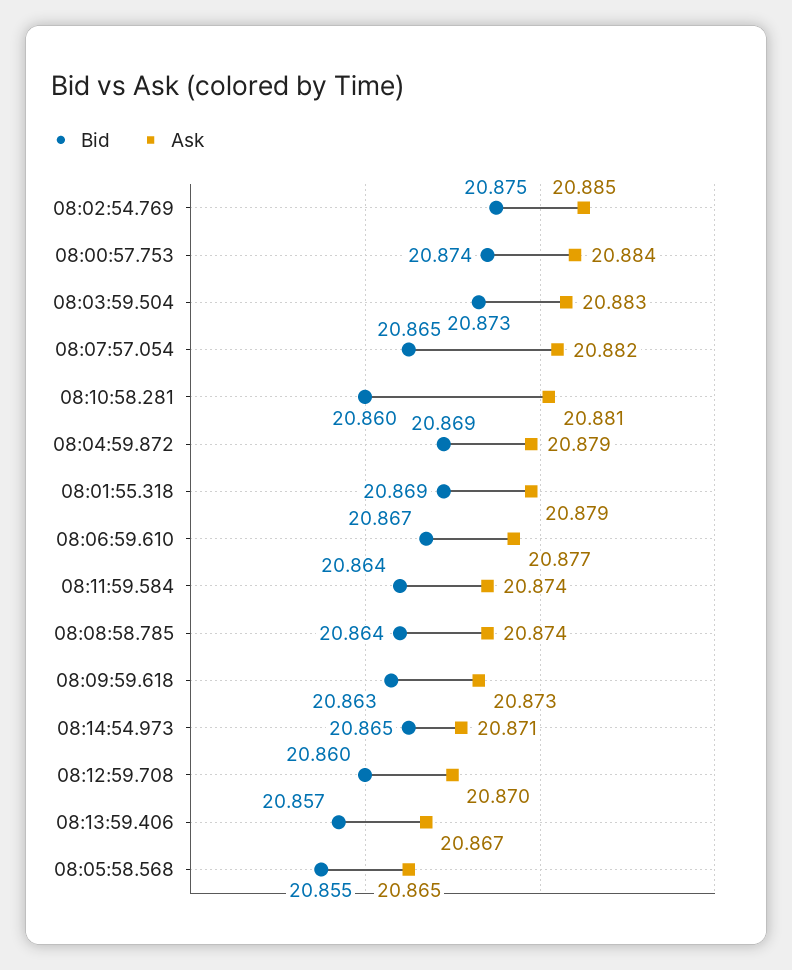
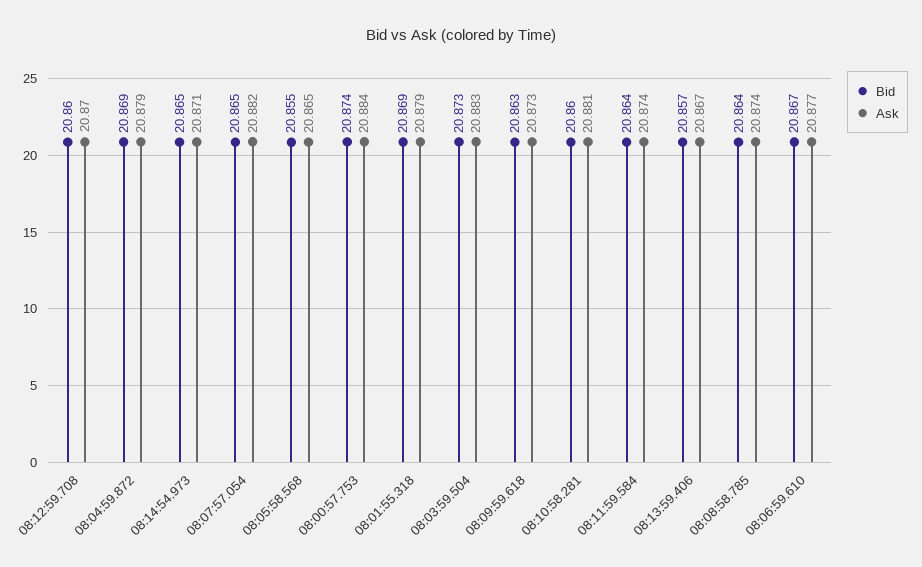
  {
    "Bid": {
-     "08:02:54.769": 20.875,
      "08:00:57.753": 20.874,
      "08:03:59.504": 20.873,
      "08:07:57.054": 20.865,
      "08:10:58.281": 20.86,
      "08:04:59.872": 20.869,
      "08:01:55.318": 20.869,
      "08:06:59.610": 20.867,
      "08:11:59.584": 20.864,
      "08:08:58.785": 20.864,
      "08:09:59.618": 20.863,
      "08:14:54.973": 20.865,
      "08:12:59.708": 20.86,
      "08:13:59.406": 20.857,
      "08:05:58.568": 20.855
    },
    "Ask": {
-     "08:02:54.769": 20.885,
      "08:00:57.753": 20.884,
      "08:03:59.504": 20.883,
      "08:07:57.054": 20.882,
      "08:10:58.281": 20.881,
      "08:04:59.872": 20.879,
      "08:01:55.318": 20.879,
      "08:06:59.610": 20.877,
      "08:11:59.584": 20.874,
      "08:08:58.785": 20.874,
      "08:09:59.618": 20.873,
      "08:14:54.973": 20.871,
      "08:12:59.708": 20.87,
      "08:13:59.406": 20.867,
      "08:05:58.568": 20.865
    }
  }

